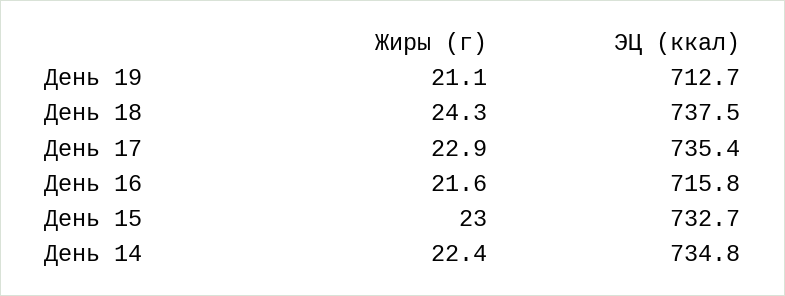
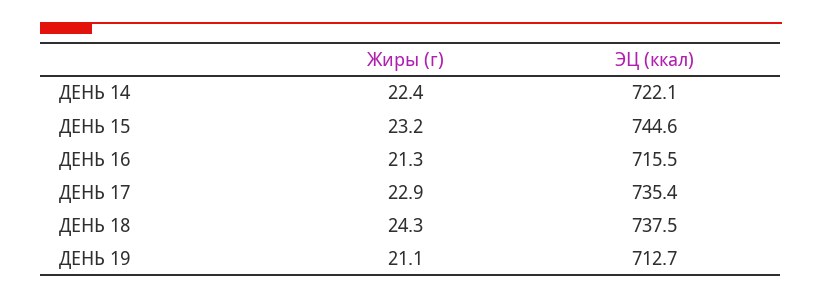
  {
    "Жиры (г)": {
      "День 19": 21.1,
      "День 18": 24.3,
      "День 17": 22.9,
-     "День 16": 21.6,
+     "День 16": 21.3,
-     "День 15": 23,
+     "День 15": 23.2,
      "День 14": 22.4
    },
    "ЭЦ (ккал)": {
      "День 19": 712.7,
      "День 18": 737.5,
      "День 17": 735.4,
-     "День 16": 715.8,
+     "День 16": 715.5,
-     "День 15": 732.7,
+     "День 15": 744.6,
-     "День 14": 734.8
+     "День 14": 722.1
    }
  }

